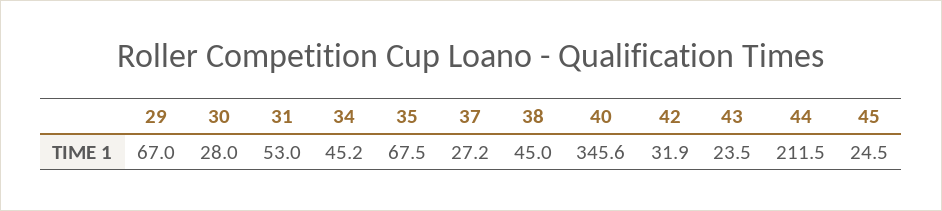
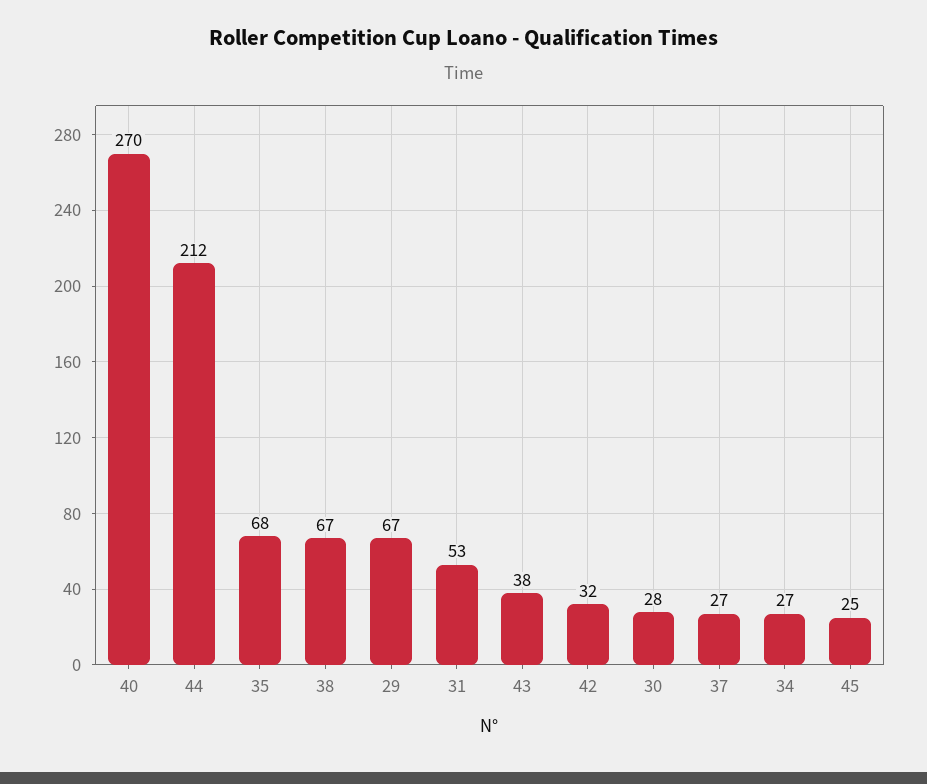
  {
    "29": 67,
    "30": 28,
    "31": 53,
-   "34": 45.2,
+   "34": 27,
    "35": 67.5,
    "37": 27.2,
-   "38": 45,
+   "38": 67,
-   "40": 345.6,
+   "40": 270,
    "42": 31.9,
-   "43": 23.5,
+   "43": 38,
    "44": 211.5,
    "45": 24.5
  }

